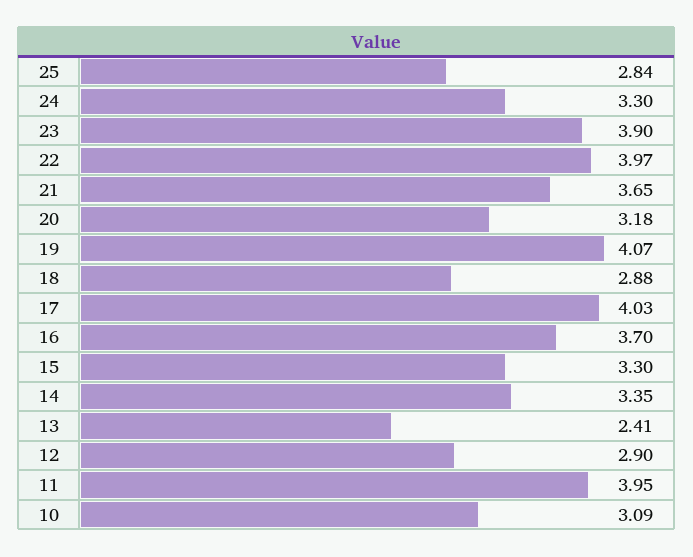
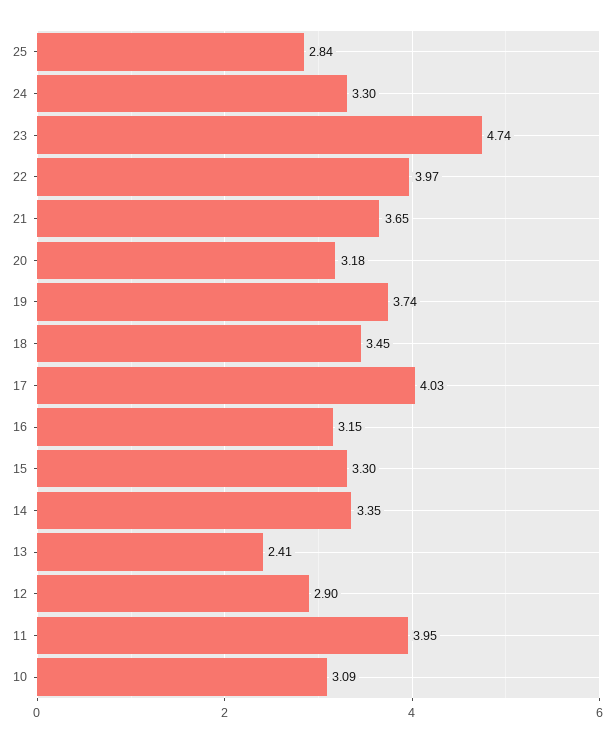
  {
    "25": 2.84,
    "24": 3.3,
-   "23": 3.9,
+   "23": 4.74,
    "22": 3.97,
    "21": 3.65,
    "20": 3.18,
-   "19": 4.07,
+   "19": 3.74,
-   "18": 2.88,
+   "18": 3.45,
    "17": 4.03,
-   "16": 3.7,
+   "16": 3.15,
    "15": 3.3,
    "14": 3.35,
    "13": 2.41,
    "12": 2.9,
    "11": 3.95,
    "10": 3.09
  }

